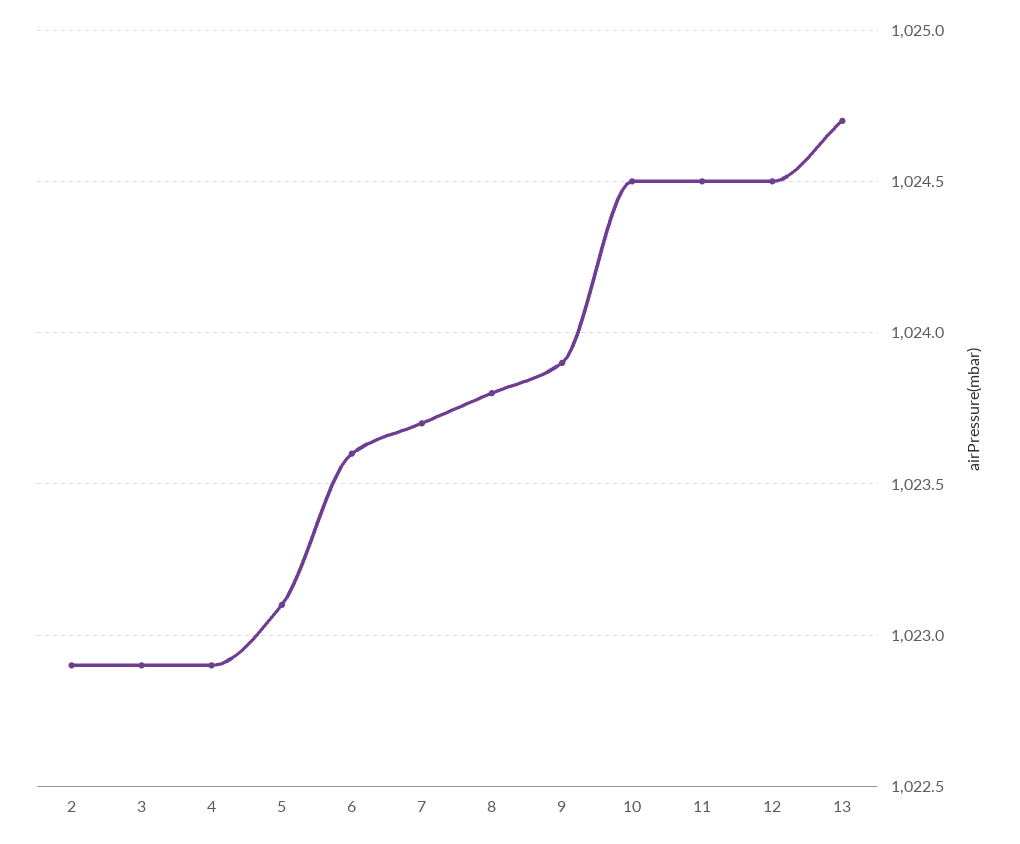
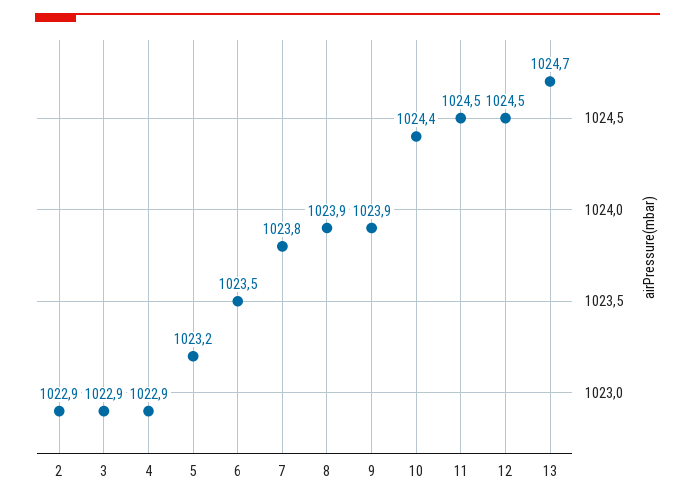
  {
    "2": 1022.9,
    "3": 1022.9,
    "4": 1022.9,
-   "5": 1023.1,
+   "5": 1023.2,
-   "6": 1023.6,
+   "6": 1023.5,
-   "7": 1023.7,
+   "7": 1023.8,
-   "8": 1023.8,
+   "8": 1023.9,
    "9": 1023.9,
-   "10": 1024.5,
+   "10": 1024.4,
    "11": 1024.5,
    "12": 1024.5,
    "13": 1024.7
  }

